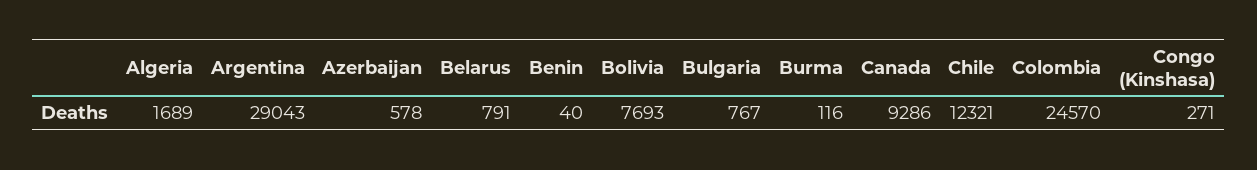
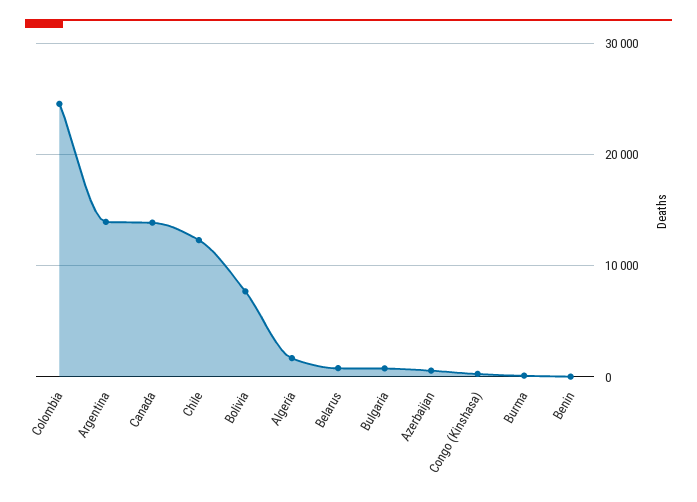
  {
    "Algeria": 1689,
-   "Argentina": 29043,
+   "Argentina": 14000,
    "Azerbaijan": 578,
    "Belarus": 791,
    "Benin": 40,
    "Bolivia": 7693,
    "Bulgaria": 767,
    "Burma": 116,
-   "Canada": 9286,
+   "Canada": 14000,
    "Chile": 12321,
    "Colombia": 24570,
    "Congo (Kinshasa)": 271
  }

